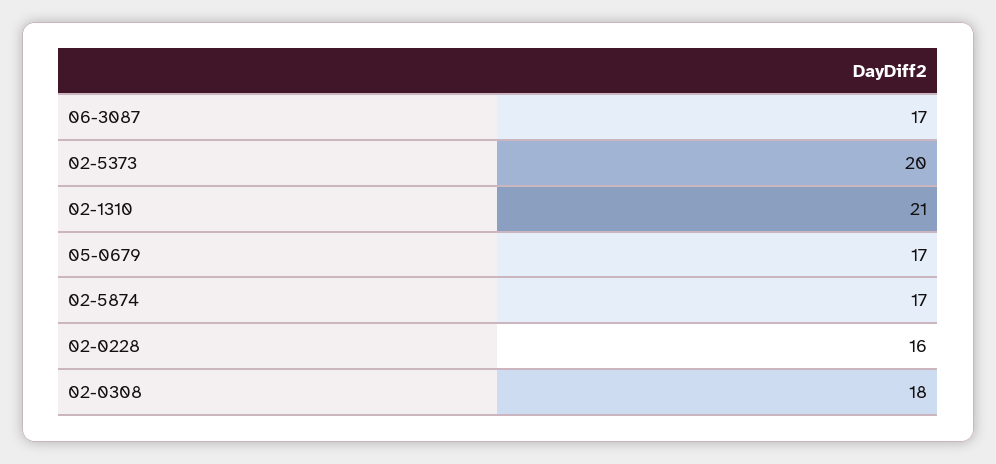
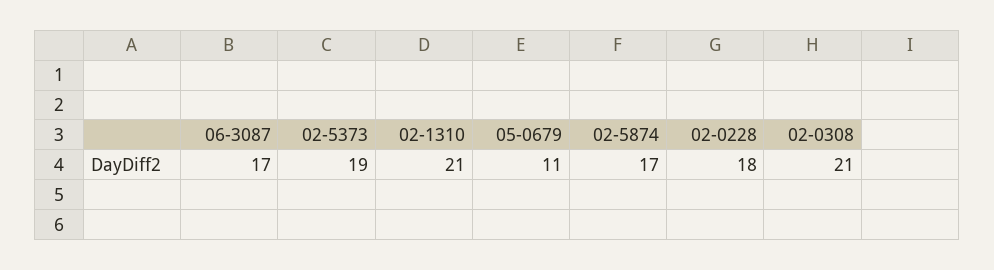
  {
    "06-3087": 17,
-   "02-5373": 20,
+   "02-5373": 19,
    "02-1310": 21,
-   "05-0679": 17,
+   "05-0679": 11,
    "02-5874": 17,
-   "02-0228": 16,
+   "02-0228": 18,
-   "02-0308": 18
+   "02-0308": 21
  }

